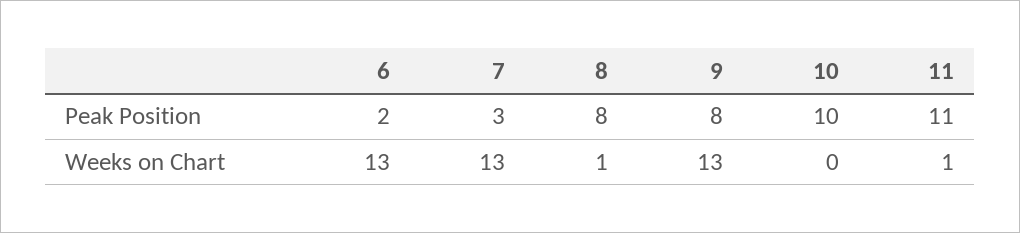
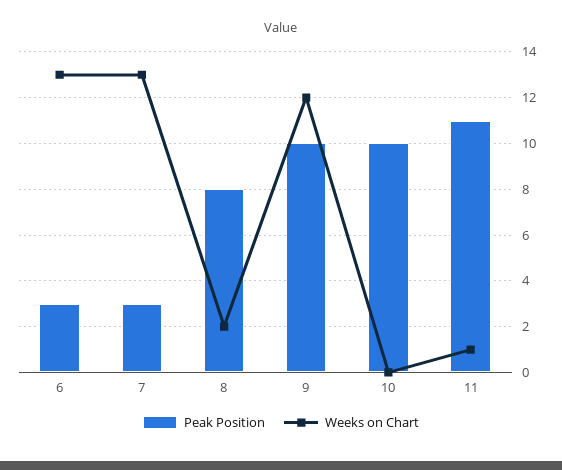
  {
    "Peak Position": {
-     "6": 2,
+     "6": 3,
      "7": 3,
      "8": 8,
-     "9": 8,
+     "9": 10,
      "10": 10,
      "11": 11
    },
    "Weeks on Chart": {
      "6": 13,
      "7": 13,
-     "8": 1,
+     "8": 2,
-     "9": 13,
+     "9": 12,
      "10": 0,
      "11": 1
    }
  }

